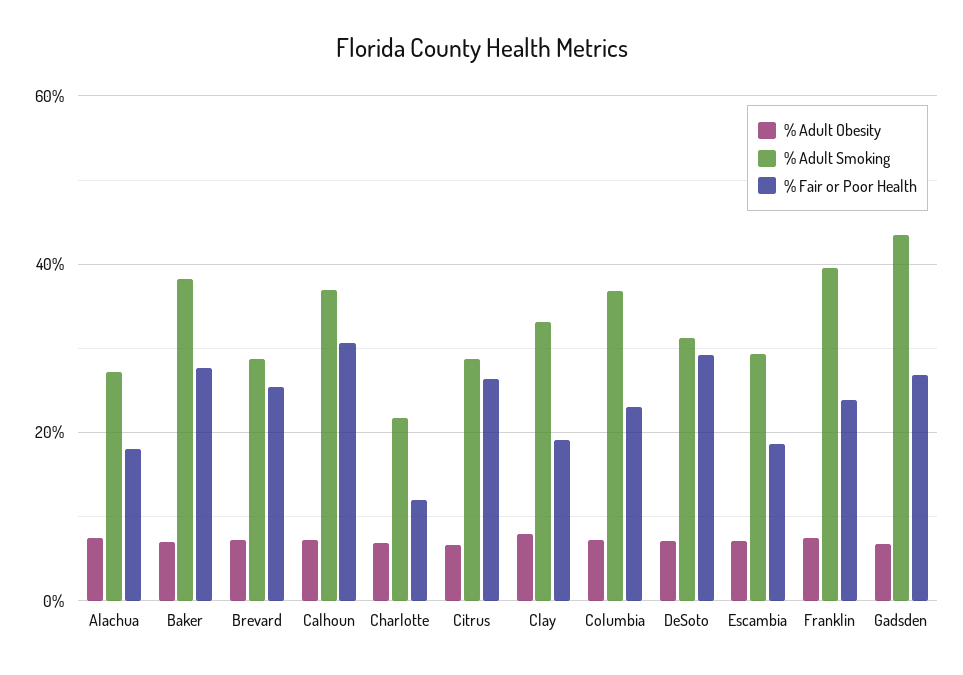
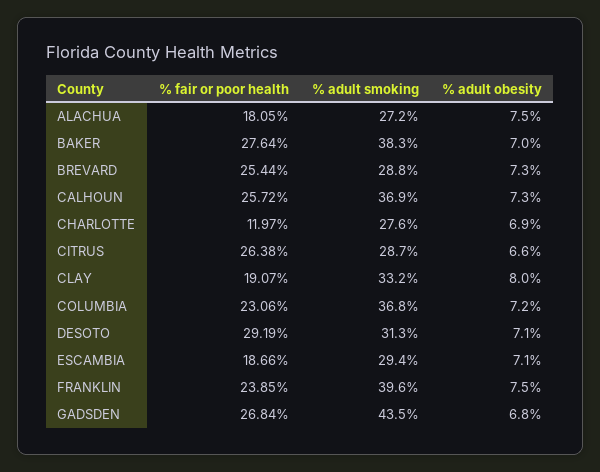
  {
    "% Adult Obesity": {
      "Alachua": 7.5,
      "Baker": 7,
      "Brevard": 7.3,
      "Calhoun": 7.3,
      "Charlotte": 6.9,
      "Citrus": 6.6,
      "Clay": 8,
      "Columbia": 7.2,
      "DeSoto": 7.1,
      "Escambia": 7.1,
      "Franklin": 7.5,
      "Gadsden": 6.8
    },
    "% Adult Smoking": {
      "Alachua": 27.2,
      "Baker": 38.3,
      "Brevard": 28.8,
      "Calhoun": 36.9,
-     "Charlotte": 22,
+     "Charlotte": 27.6,
      "Citrus": 28.7,
      "Clay": 33.2,
      "Columbia": 36.8,
      "DeSoto": 31.3,
      "Escambia": 29.4,
      "Franklin": 39.6,
      "Gadsden": 43.5
    },
    "% Fair or Poor Health": {
      "Alachua": 18.05,
      "Baker": 27.64,
      "Brevard": 25.44,
-     "Calhoun": 30,
+     "Calhoun": 25.72,
      "Charlotte": 11.97,
      "Citrus": 26.38,
      "Clay": 19.07,
      "Columbia": 23.06,
      "DeSoto": 29.19,
      "Escambia": 18.66,
      "Franklin": 23.85,
      "Gadsden": 26.84
    }
  }

